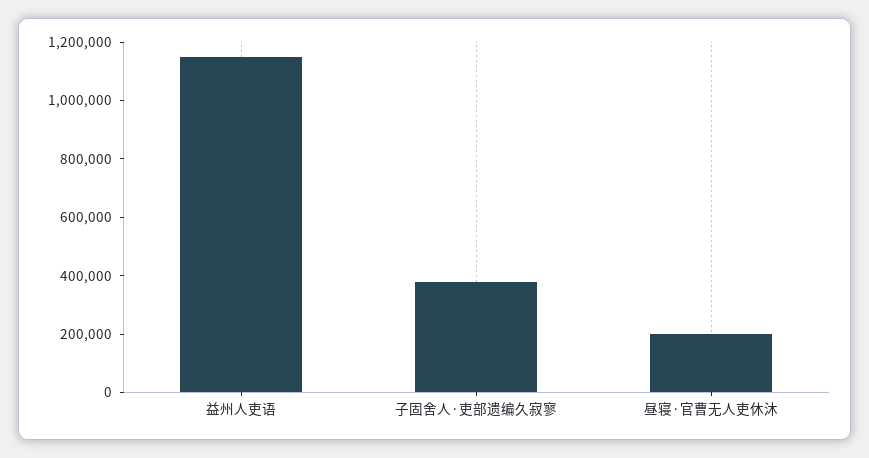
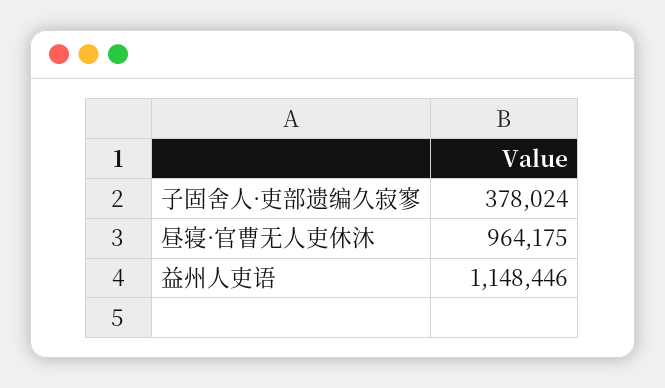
  {
    "益州人吏语": 1148446,
    "子固舍人·吏部遗编久寂寥": 378024,
-   "昼寝·官曹无人吏休沐": 200000
+   "昼寝·官曹无人吏休沐": 964175
  }

